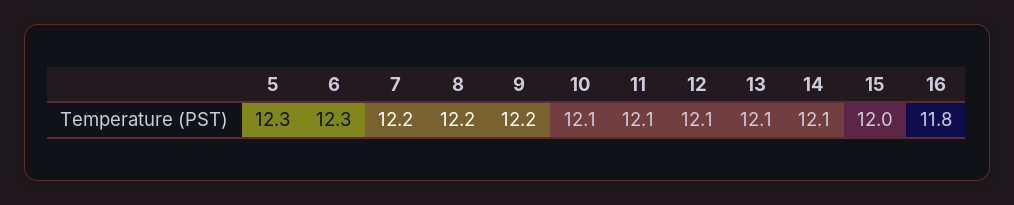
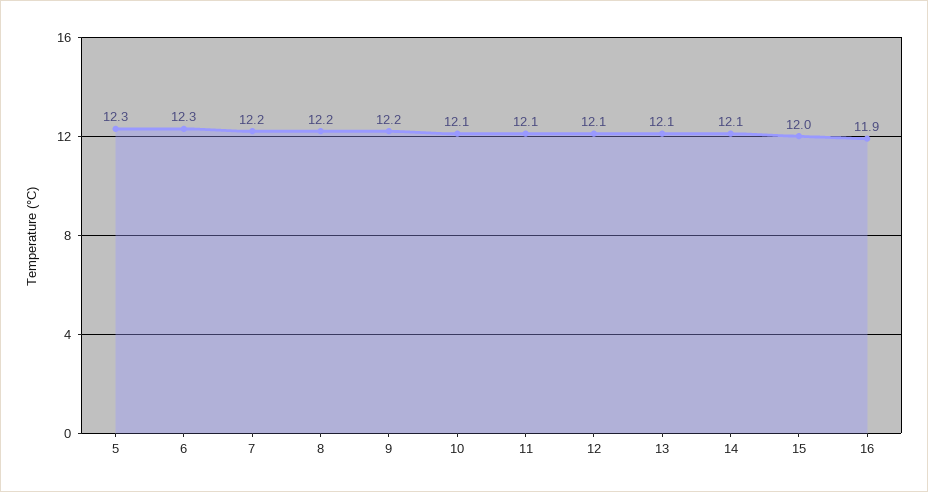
  {
    "5": 12.3,
    "6": 12.3,
    "7": 12.2,
    "8": 12.2,
    "9": 12.2,
    "10": 12.1,
    "11": 12.1,
    "12": 12.1,
    "13": 12.1,
    "14": 12.1,
    "15": 12,
-   "16": 11.8
+   "16": 11.9
  }

